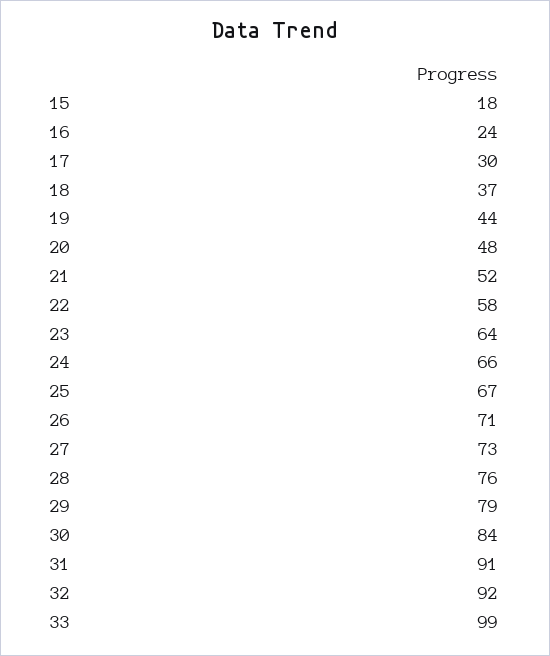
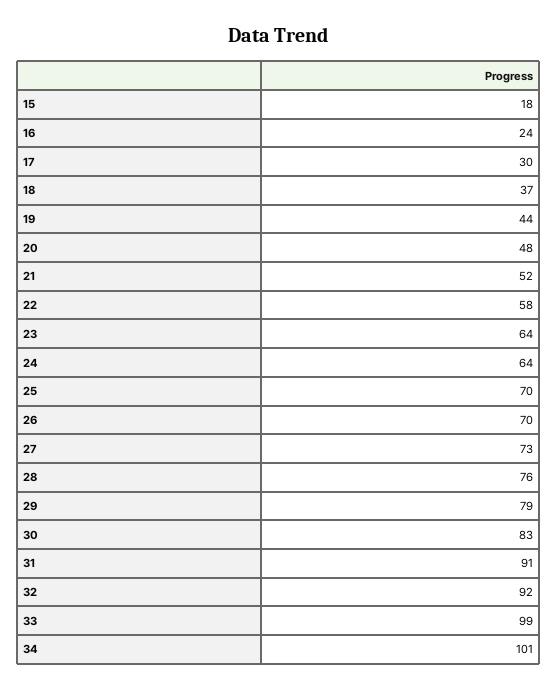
  {
    "15": 18,
    "16": 24,
    "17": 30,
    "18": 37,
    "19": 44,
    "20": 48,
    "21": 52,
    "22": 58,
    "23": 64,
-   "24": 66,
+   "24": 64,
-   "25": 67,
+   "25": 70,
-   "26": 71,
+   "26": 70,
    "27": 73,
    "28": 76,
    "29": 79,
-   "30": 84,
+   "30": 83,
    "31": 91,
    "32": 92,
-   "33": 99
+   "33": 99,
+   "34": 101
  }

